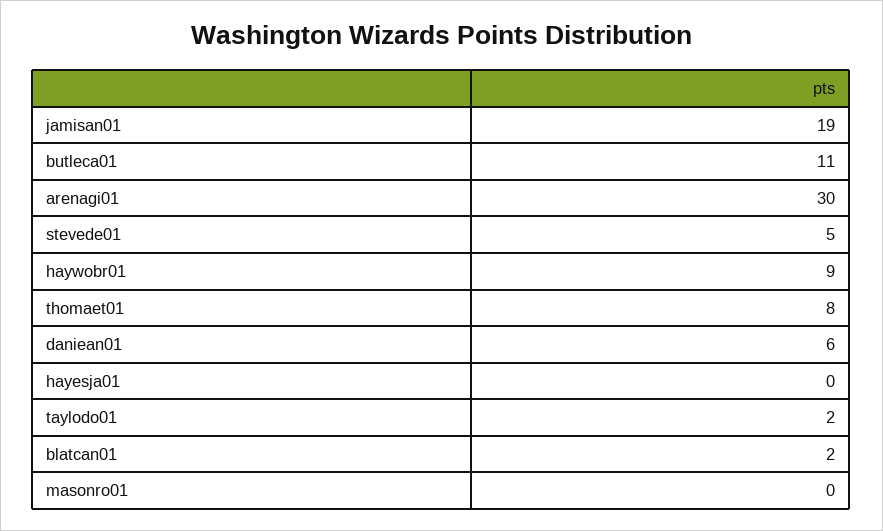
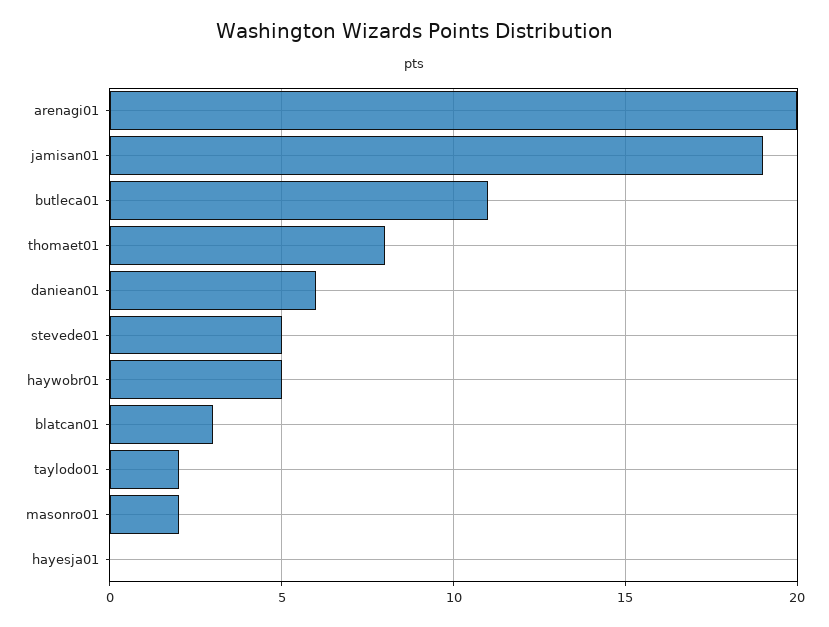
  {
    "jamisan01": 19,
    "butleca01": 11,
-   "arenagi01": 30,
+   "arenagi01": 20,
    "stevede01": 5,
-   "haywobr01": 9,
+   "haywobr01": 5,
    "thomaet01": 8,
    "daniean01": 6,
    "hayesja01": 0,
    "taylodo01": 2,
-   "blatcan01": 2,
+   "blatcan01": 3,
-   "masonro01": 0
+   "masonro01": 2
  }

